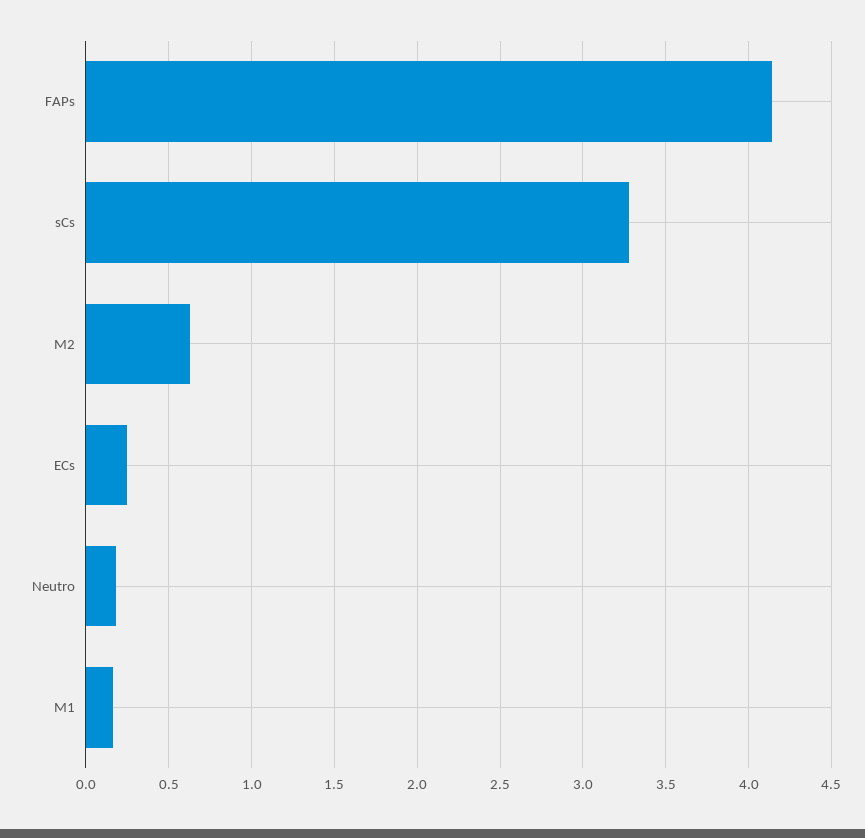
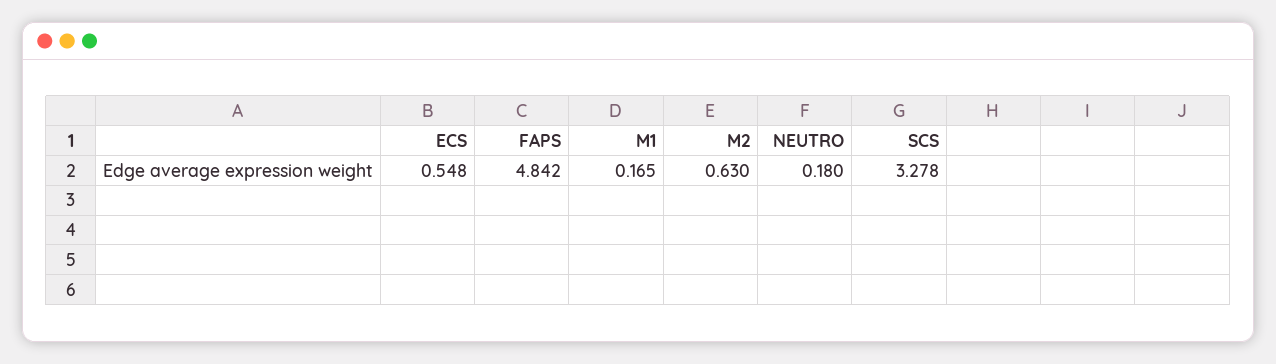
  {
-   "FAPs": 4.15,
+   "FAPs": 4.842,
    "sCs": 3.278,
    "M2": 0.63,
-   "ECs": 0.25,
+   "ECs": 0.548,
    "Neutro": 0.18,
    "M1": 0.165
  }

